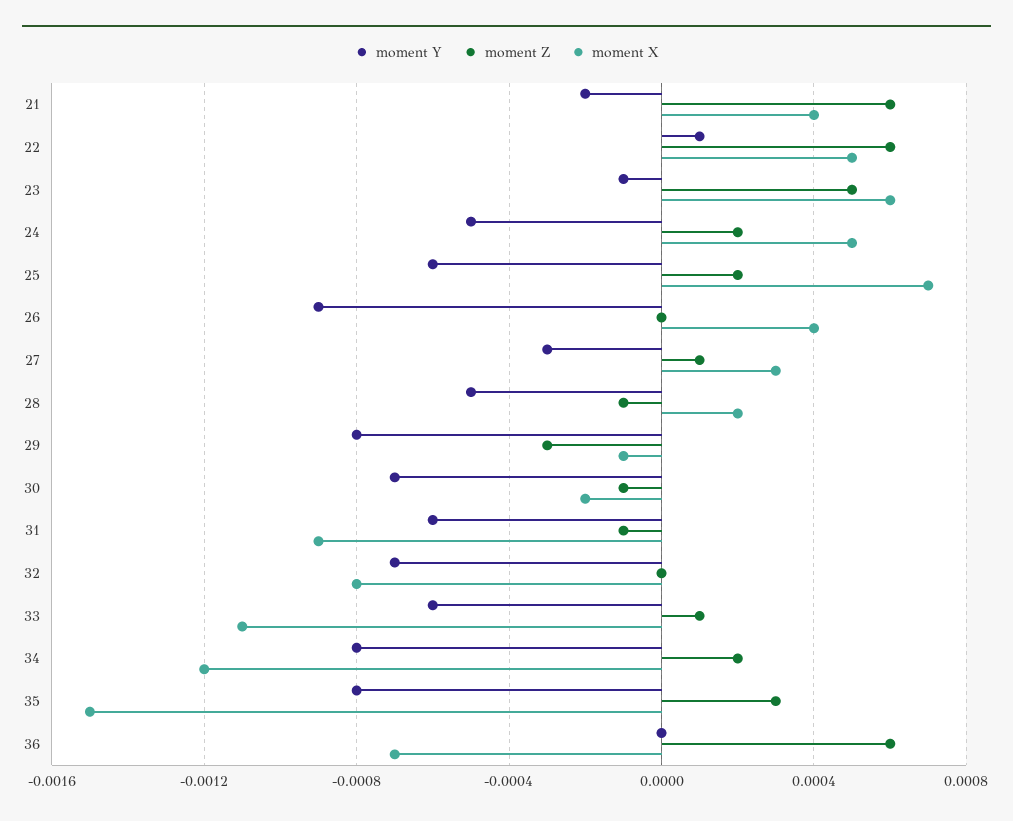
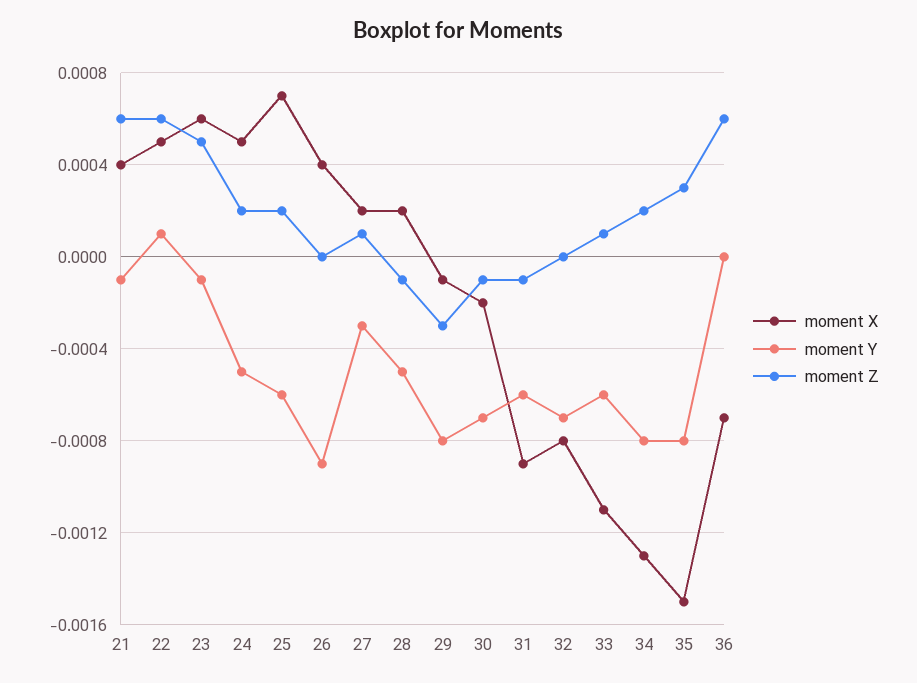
  {
    "moment Y": {
-     "21": -0.0002,
+     "21": -0.0001,
      "22": 0.0001,
      "23": -0.0001,
      "24": -0.0005,
      "25": -0.0006,
      "26": -0.0009,
      "27": -0.0003,
      "28": -0.0005,
      "29": -0.0008,
      "30": -0.0007,
      "31": -0.0006,
      "32": -0.0007,
      "33": -0.0006,
      "34": -0.0008,
      "35": -0.0008,
      "36": 0
    },
    "moment Z": {
      "21": 0.0006,
      "22": 0.0006,
      "23": 0.0005,
      "24": 0.0002,
      "25": 0.0002,
      "26": 0,
      "27": 0.0001,
      "28": -0.0001,
      "29": -0.0003,
      "30": -0.0001,
      "31": -0.0001,
      "32": 0,
      "33": 0.0001,
      "34": 0.0002,
      "35": 0.0003,
      "36": 0.0006
    },
    "moment X": {
      "21": 0.0004,
      "22": 0.0005,
      "23": 0.0006,
      "24": 0.0005,
      "25": 0.0007,
      "26": 0.0004,
-     "27": 0.0003,
+     "27": 0.0002,
      "28": 0.0002,
      "29": -0.0001,
      "30": -0.0002,
      "31": -0.0009,
      "32": -0.0008,
      "33": -0.0011,
-     "34": -0.0012,
+     "34": -0.0013,
      "35": -0.0015,
      "36": -0.0007
    }
  }

